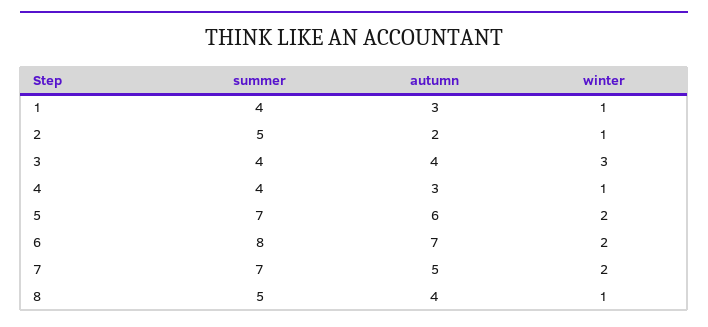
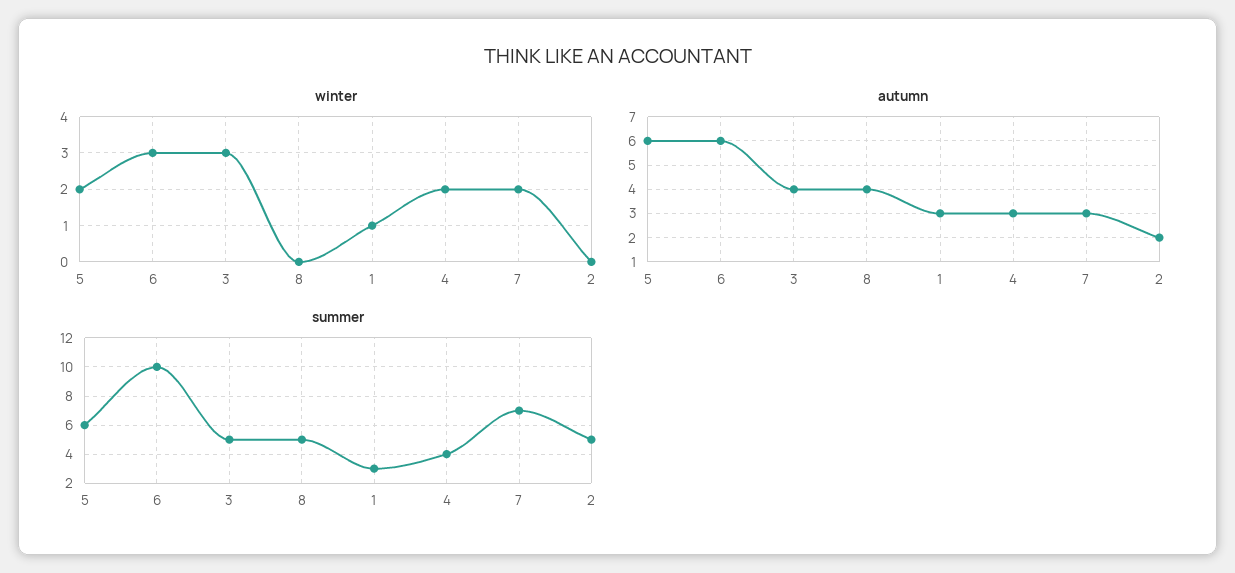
  {
    "summer": {
-     "1": 4,
+     "1": 3,
      "2": 5,
-     "3": 4,
+     "3": 5,
      "4": 4,
-     "5": 7,
+     "5": 6,
-     "6": 8,
+     "6": 10,
      "7": 7,
      "8": 5
    },
    "autumn": {
      "1": 3,
      "2": 2,
      "3": 4,
      "4": 3,
      "5": 6,
-     "6": 7,
+     "6": 6,
-     "7": 5,
+     "7": 3,
      "8": 4
    },
    "winter": {
      "1": 1,
-     "2": 1,
+     "2": 0,
      "3": 3,
-     "4": 1,
+     "4": 2,
      "5": 2,
-     "6": 2,
+     "6": 3,
      "7": 2,
-     "8": 1
+     "8": 0
    }
  }

